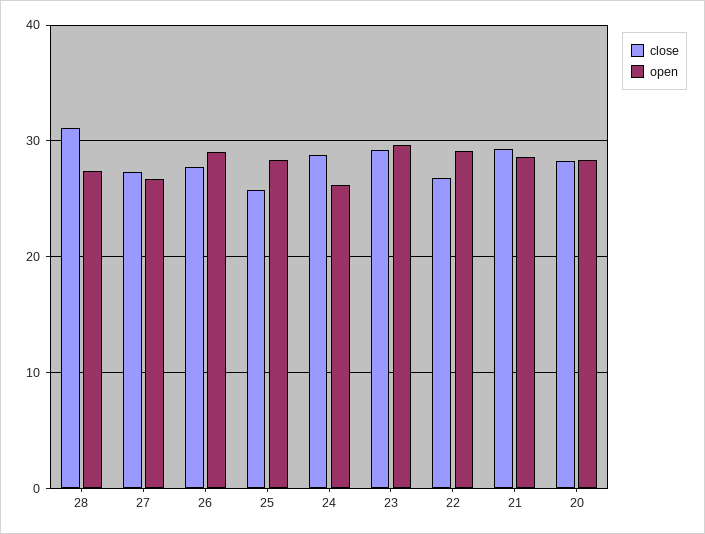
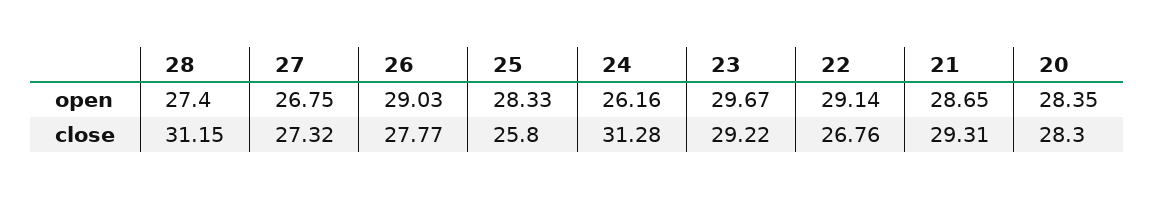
  {
    "close": {
      "28": 31.15,
      "27": 27.32,
      "26": 27.77,
      "25": 25.8,
-     "24": 29,
+     "24": 31.28,
      "23": 29.22,
      "22": 26.76,
      "21": 29.31,
      "20": 28.3
    },
    "open": {
      "28": 27.4,
      "27": 26.75,
      "26": 29.03,
      "25": 28.33,
      "24": 26.16,
      "23": 29.67,
      "22": 29.14,
      "21": 28.65,
      "20": 28.35
    }
  }

